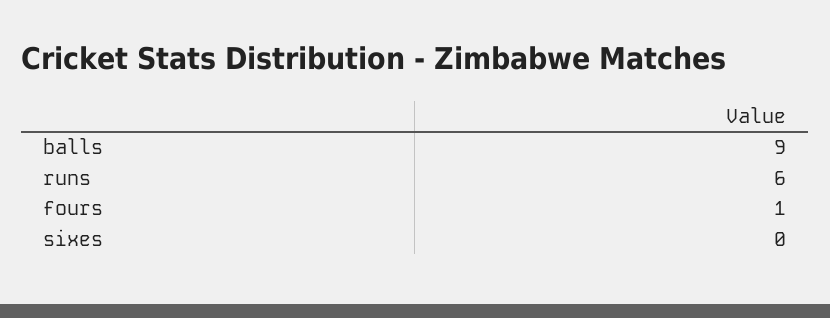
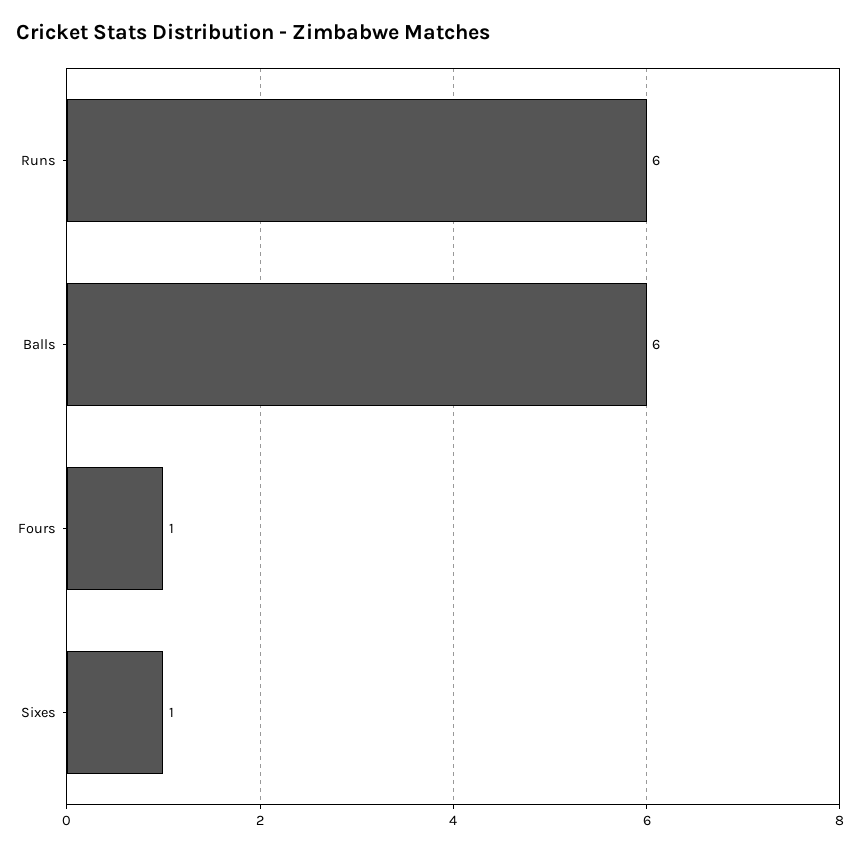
  {
-   "balls": 9,
+   "balls": 6,
    "runs": 6,
    "fours": 1,
-   "sixes": 0
+   "sixes": 1
  }

